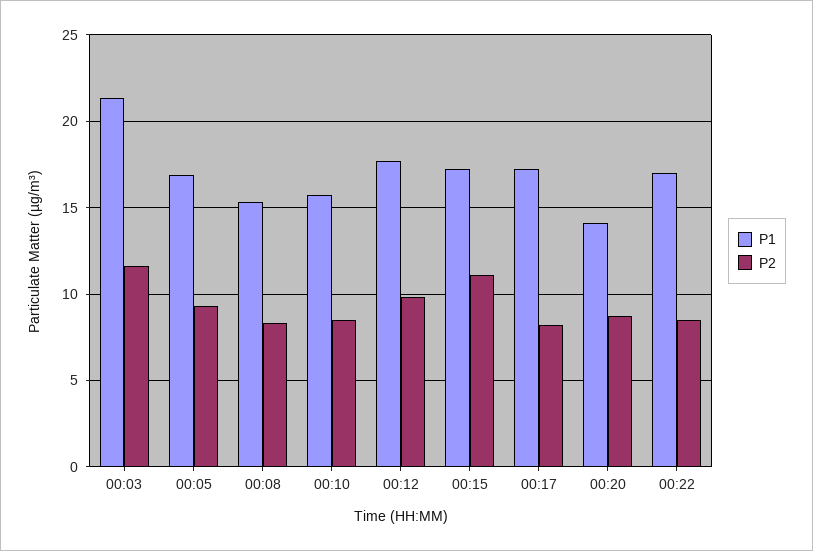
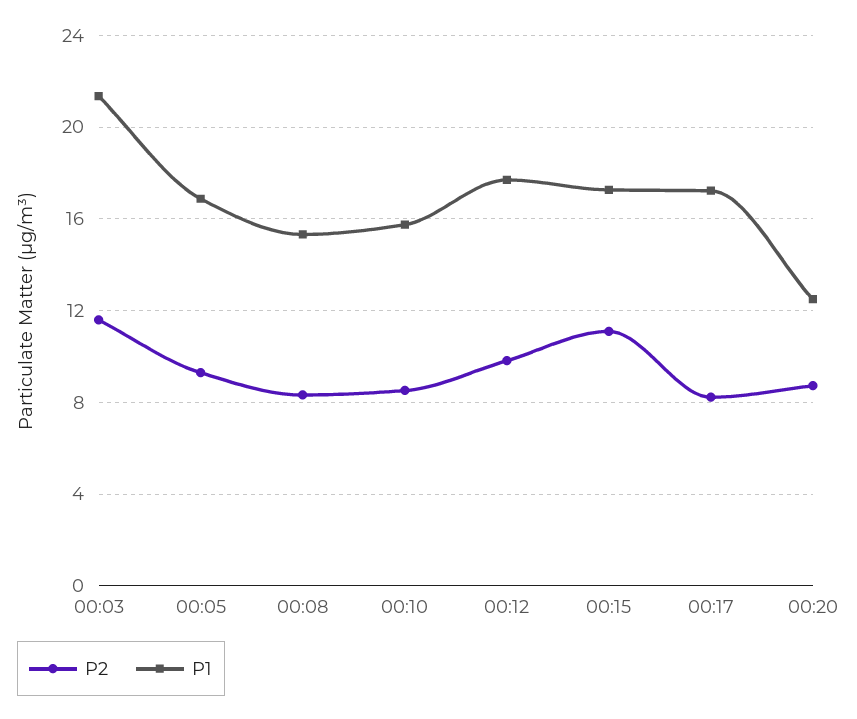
  {
    "P1": {
      "00:03": 21.5,
      "00:05": 17,
      "00:08": 15.5,
      "00:10": 16,
      "00:12": 17.5,
      "00:15": 17.5,
      "00:17": 17,
-     "00:20": 14,
+     "00:20": 12.5
-     "00:22": 17
    },
    "P2": {
      "00:03": 11.5,
      "00:05": 9.5,
      "00:08": 8.5,
      "00:10": 8.5,
      "00:12": 10,
      "00:15": 11,
      "00:17": 8,
-     "00:20": 8.5,
+     "00:20": 8.5
-     "00:22": 8.5
    }
  }

